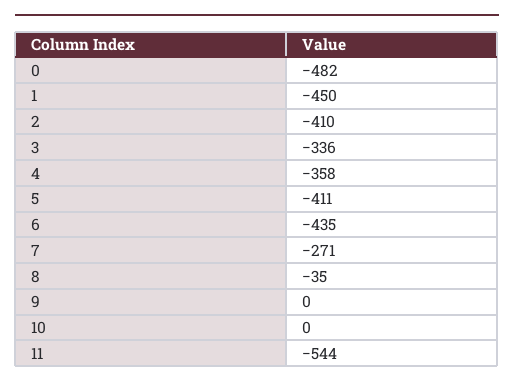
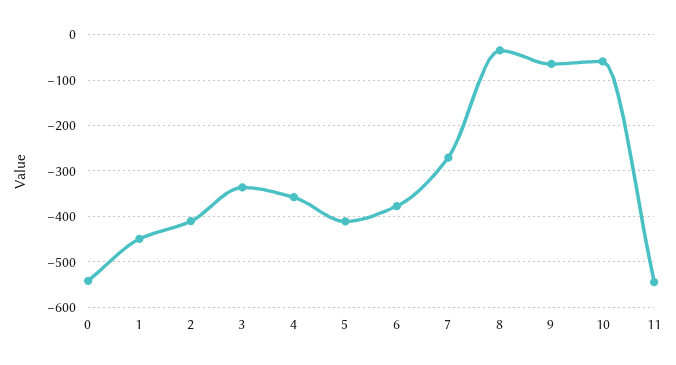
  {
-   "0": -482,
+   "0": -540,
    "1": -450,
    "2": -410,
    "3": -336,
    "4": -358,
    "5": -411,
-   "6": -435,
+   "6": -380,
    "7": -271,
    "8": -35,
-   "9": 0,
+   "9": -60,
-   "10": 0,
+   "10": -60,
    "11": -544
  }

